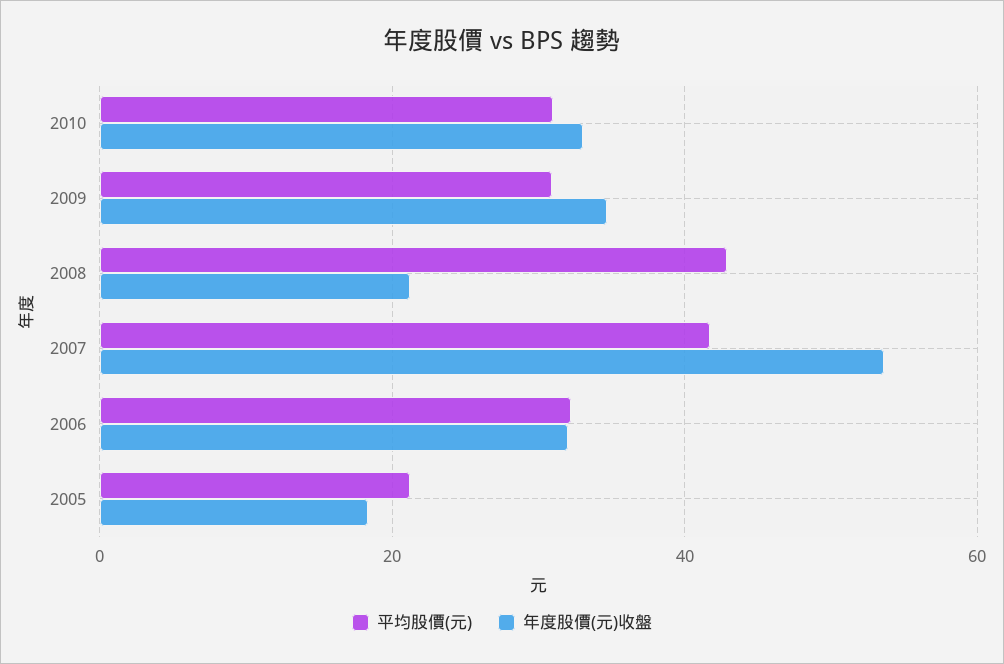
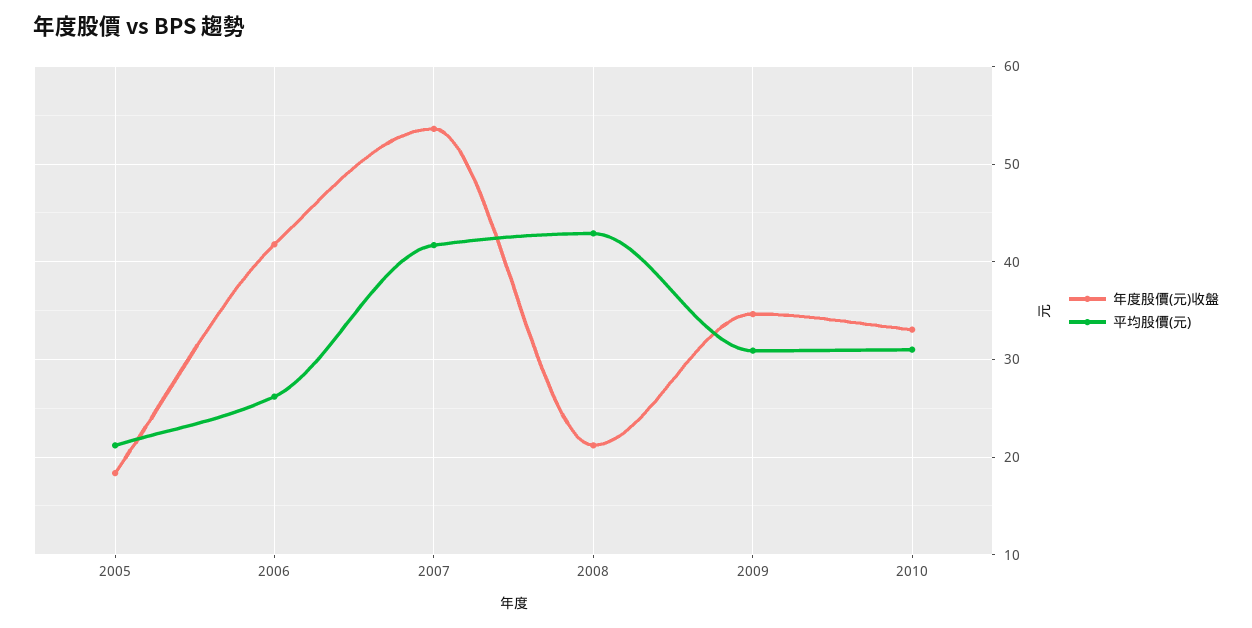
  {
    "平均股價(元)": {
      "2010": 31,
      "2009": 31,
      "2008": 43,
      "2007": 42,
-     "2006": 32,
+     "2006": 26,
      "2005": 21
    },
    "年度股價(元)收盤": {
      "2010": 33,
      "2009": 35,
      "2008": 21,
      "2007": 54,
-     "2006": 32,
+     "2006": 42,
      "2005": 18
    }
  }

